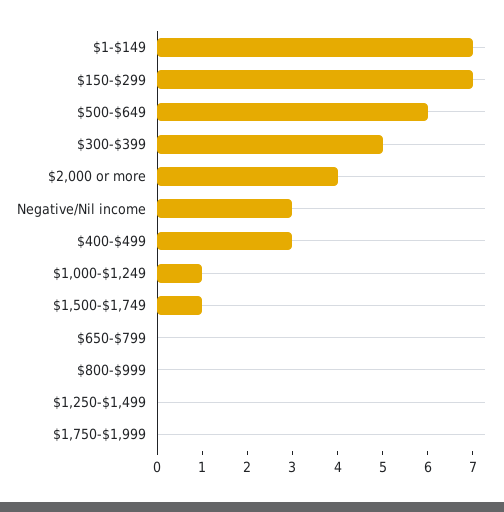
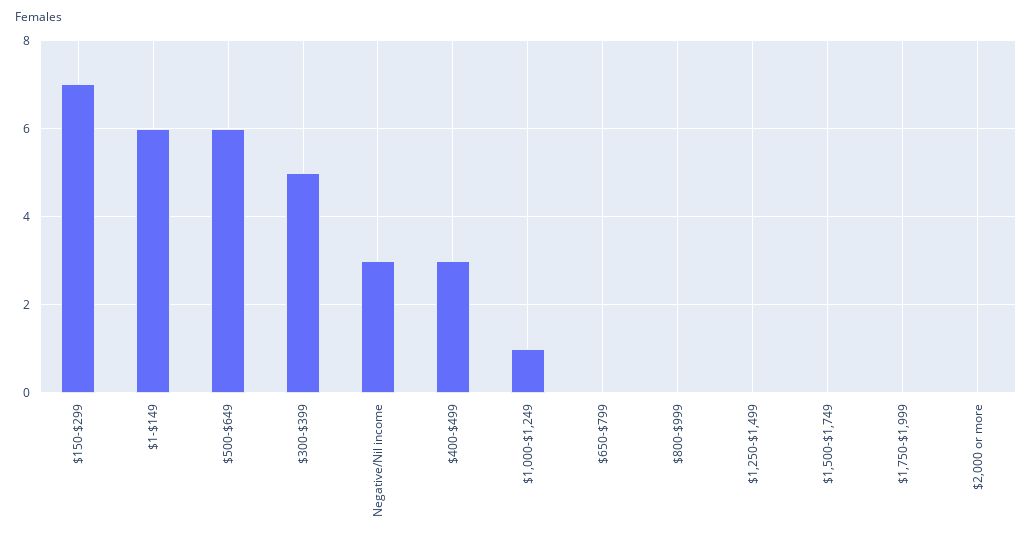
  {
-   "$1-$149": 7,
+   "$1-$149": 6,
    "$150-$299": 7,
    "$500-$649": 6,
    "$300-$399": 5,
-   "$2,000 or more": 4,
+   "$2,000 or more": 0,
    "Negative/Nil income": 3,
    "$400-$499": 3,
    "$1,000-$1,249": 1,
-   "$1,500-$1,749": 1,
+   "$1,500-$1,749": 0,
    "$650-$799": 0,
    "$800-$999": 0,
    "$1,250-$1,499": 0,
    "$1,750-$1,999": 0
  }

